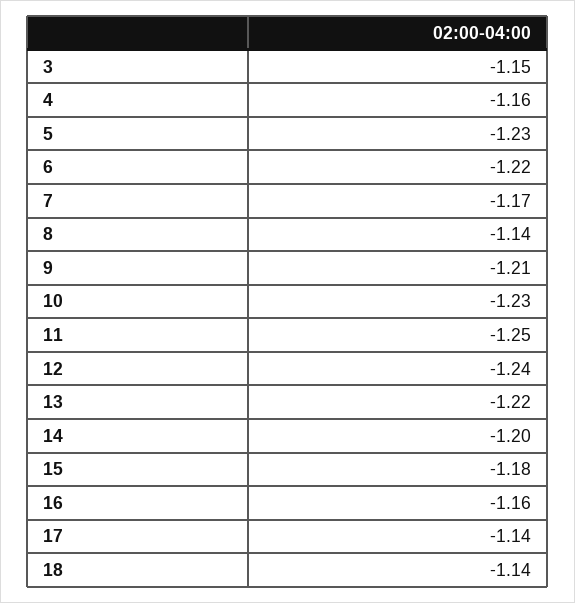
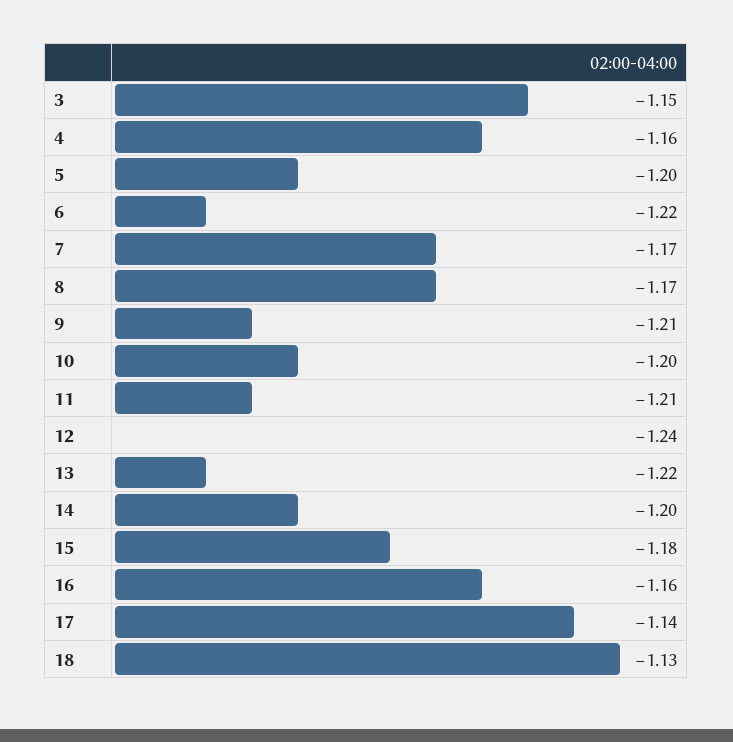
  {
    "3": -1.15,
    "4": -1.16,
-   "5": -1.23,
+   "5": -1.2,
    "6": -1.22,
    "7": -1.17,
-   "8": -1.14,
+   "8": -1.17,
    "9": -1.21,
-   "10": -1.23,
+   "10": -1.2,
-   "11": -1.25,
+   "11": -1.21,
    "12": -1.24,
    "13": -1.22,
    "14": -1.2,
    "15": -1.18,
    "16": -1.16,
    "17": -1.14,
-   "18": -1.14
+   "18": -1.13
  }

